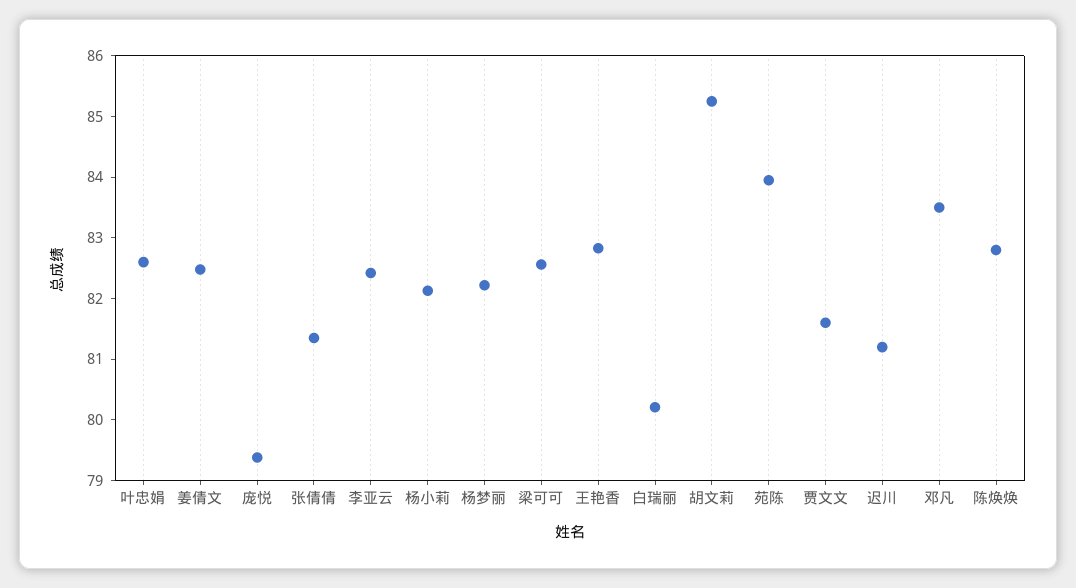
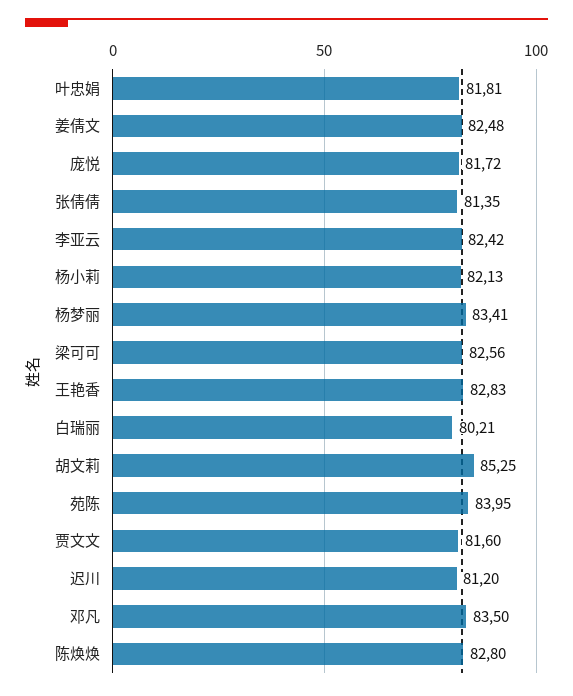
  {
-   "叶忠娟": 82.6,
+   "叶忠娟": 81.81,
    "姜倩文": 82.48,
-   "庞悦": 79.4,
+   "庞悦": 81.72,
    "张倩倩": 81.35,
    "李亚云": 82.42,
    "杨小莉": 82.13,
-   "杨梦丽": 82.2,
+   "杨梦丽": 83.41,
    "梁可可": 82.56,
    "王艳香": 82.83,
    "白瑞丽": 80.21,
    "胡文莉": 85.25,
    "苑陈": 83.95,
    "贾文文": 81.6,
    "迟川": 81.2,
    "邓凡": 83.5,
    "陈焕焕": 82.8
  }

